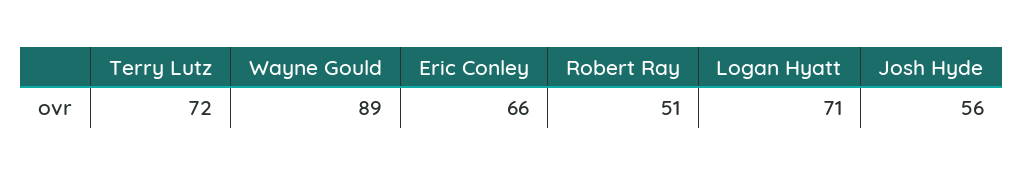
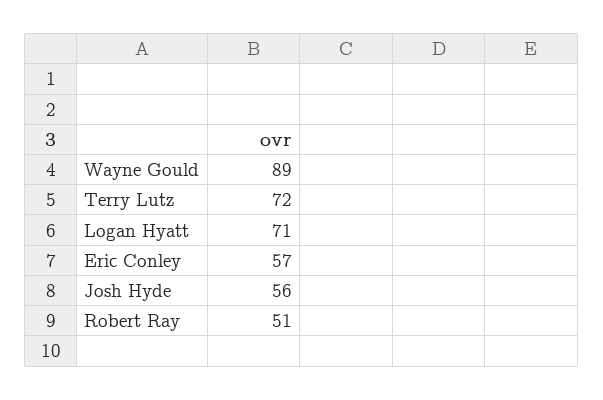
  {
    "Terry Lutz": 72,
    "Wayne Gould": 89,
-   "Eric Conley": 66,
+   "Eric Conley": 57,
    "Robert Ray": 51,
    "Logan Hyatt": 71,
    "Josh Hyde": 56
  }

